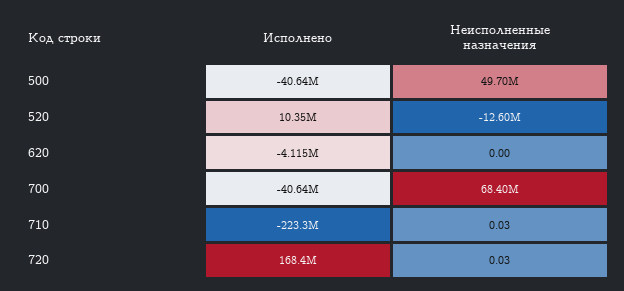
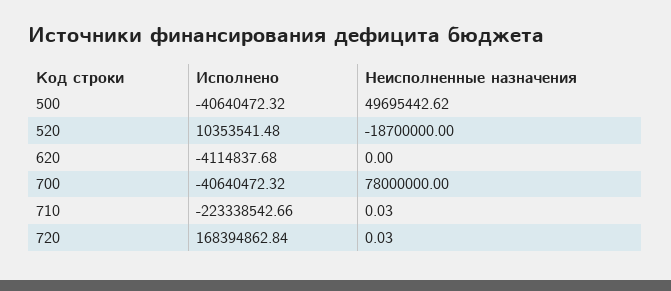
  {
    "Исполнено": {
      "500": -40640472.32,
      "520": 10353541.48,
      "620": -4114837.68,
      "700": -40640472.32,
      "710": -223338542.66,
      "720": 168394862.84
    },
    "Неисполненные назначения": {
      "500": 49695442.62,
-     "520": -12600000,
+     "520": -18700000,
      "620": 0,
-     "700": 68400000,
+     "700": 78000000,
      "710": 0.03,
      "720": 0.03
    }
  }

